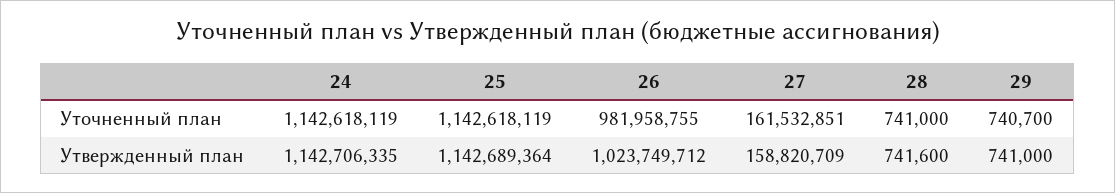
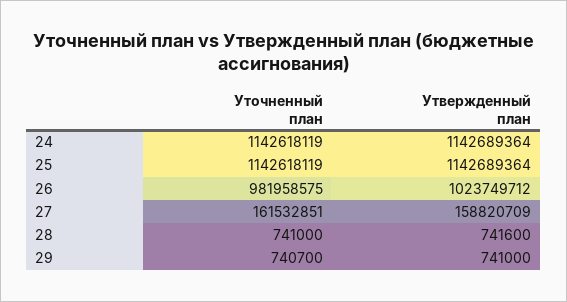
  {
    "24": {
      "Уточненный план": 1142618119,
-     "Утвержденный план": 1142706335
+     "Утвержденный план": 1142689364
    },
    "25": {
      "Уточненный план": 1142618119,
      "Утвержденный план": 1142689364
    },
    "26": {
-     "Уточненный план": 981958755,
+     "Уточненный план": 981958575,
      "Утвержденный план": 1023749712
    },
    "27": {
      "Уточненный план": 161532851,
      "Утвержденный план": 158820709
    },
    "28": {
      "Уточненный план": 741000,
      "Утвержденный план": 741600
    },
    "29": {
      "Уточненный план": 740700,
      "Утвержденный план": 741000
    }
  }

